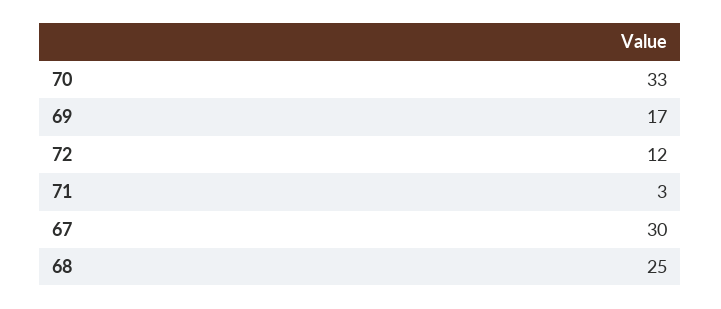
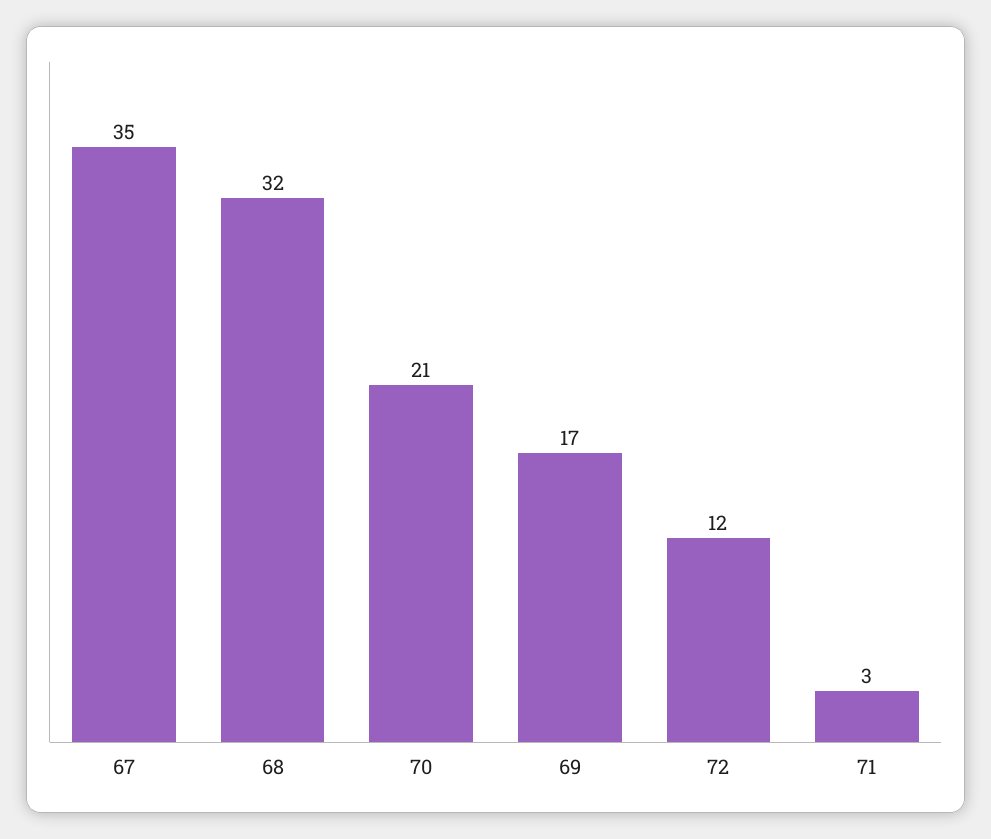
  {
-   "70": 33,
+   "70": 21,
    "69": 17,
    "72": 12,
    "71": 3,
-   "67": 30,
+   "67": 35,
-   "68": 25
+   "68": 32
  }

